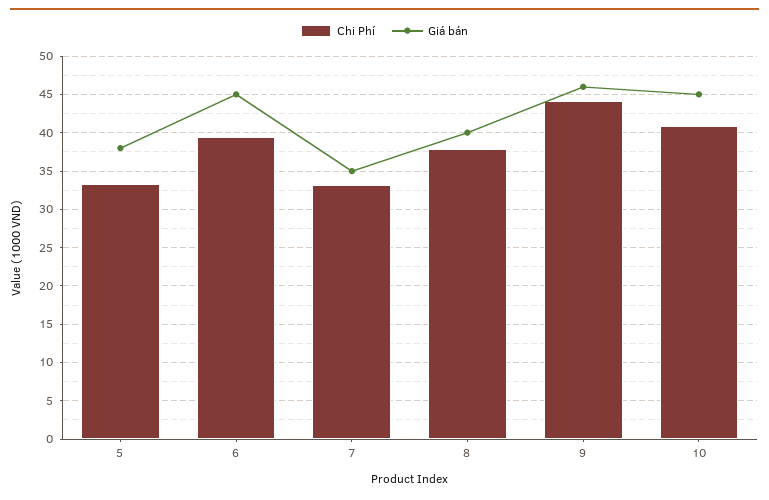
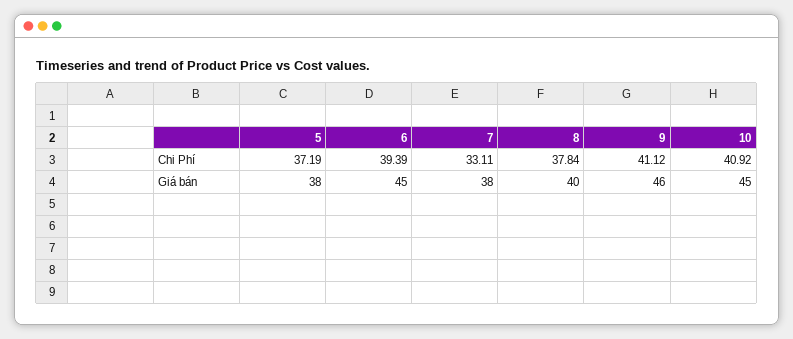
  {
    "Chi Phí": {
-     "5": 33,
+     "5": 37.19,
      "6": 39.39,
      "7": 33.11,
      "8": 37.84,
-     "9": 44,
+     "9": 41.12,
      "10": 40.92
    },
    "Giá bán": {
      "5": 38,
      "6": 45,
-     "7": 35,
+     "7": 38,
      "8": 40,
      "9": 46,
      "10": 45
    }
  }

